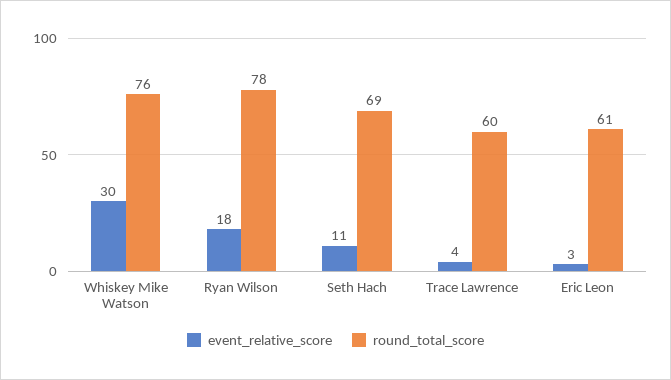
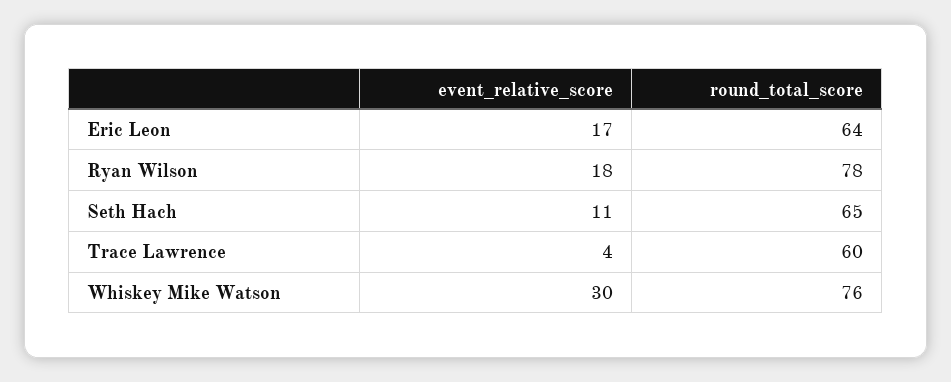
  {
    "event_relative_score": {
      "Whiskey Mike Watson": 30,
      "Ryan Wilson": 18,
      "Seth Hach": 11,
      "Trace Lawrence": 4,
-     "Eric Leon": 3
+     "Eric Leon": 17
    },
    "round_total_score": {
      "Whiskey Mike Watson": 76,
      "Ryan Wilson": 78,
-     "Seth Hach": 69,
+     "Seth Hach": 65,
      "Trace Lawrence": 60,
-     "Eric Leon": 61
+     "Eric Leon": 64
    }
  }

